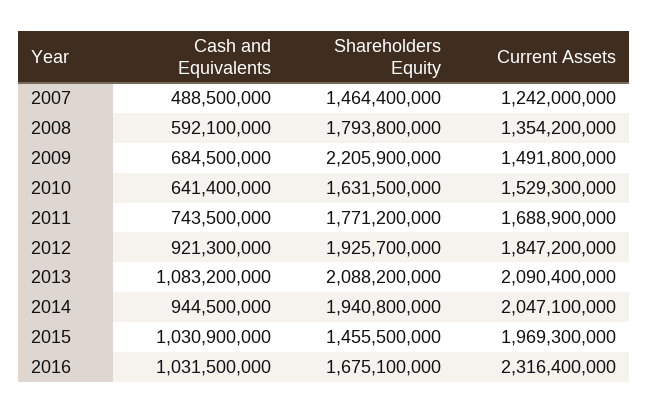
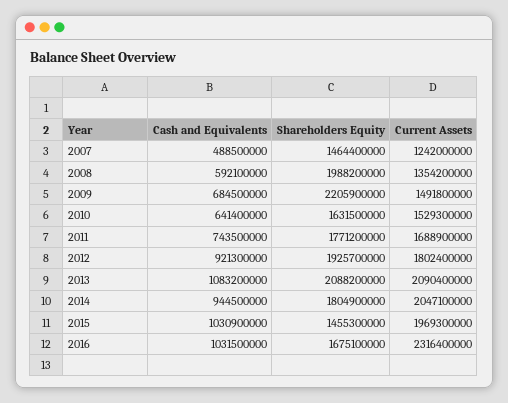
  {
    "Cash and Equivalents": {
      "2007": 488500000,
      "2008": 592100000,
      "2009": 684500000,
      "2010": 641400000,
      "2011": 743500000,
      "2012": 921300000,
      "2013": 1083200000,
      "2014": 944500000,
      "2015": 1030900000,
      "2016": 1031500000
    },
    "Shareholders Equity": {
      "2007": 1464400000,
-     "2008": 1793800000,
+     "2008": 1988200000,
      "2009": 2205900000,
      "2010": 1631500000,
      "2011": 1771200000,
      "2012": 1925700000,
      "2013": 2088200000,
-     "2014": 1940800000,
+     "2014": 1804900000,
-     "2015": 1455500000,
+     "2015": 1455300000,
      "2016": 1675100000
    },
    "Current Assets": {
      "2007": 1242000000,
      "2008": 1354200000,
      "2009": 1491800000,
      "2010": 1529300000,
      "2011": 1688900000,
-     "2012": 1847200000,
+     "2012": 1802400000,
      "2013": 2090400000,
      "2014": 2047100000,
      "2015": 1969300000,
      "2016": 2316400000
    }
  }

